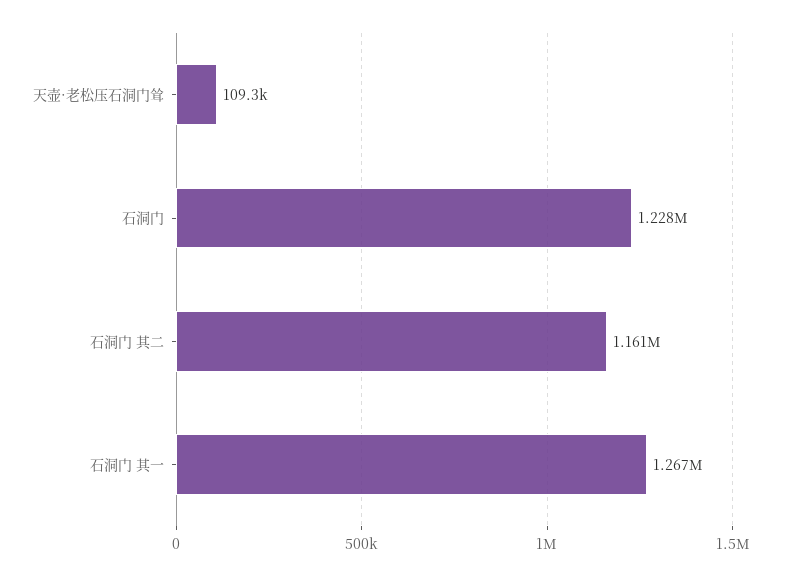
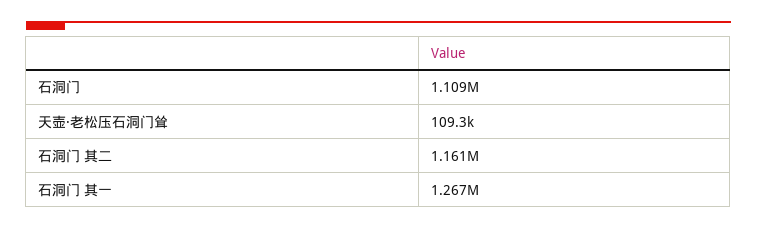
  {
    "天壶·老松压石洞门耸": 109300,
-   "石洞门": 1228000,
+   "石洞门": 1109000,
    "石洞门 其二": 1161000,
    "石洞门 其一": 1267000
  }

